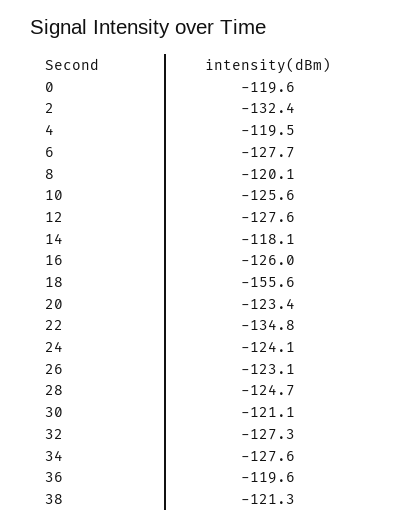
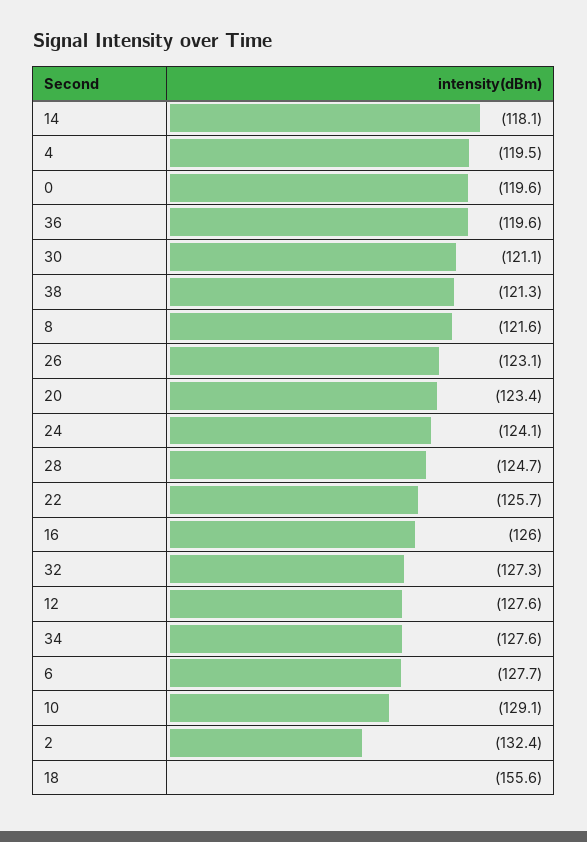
  {
    "0": -119.6,
    "2": -132.4,
    "4": -119.5,
    "6": -127.7,
-   "8": -120.1,
+   "8": -121.6,
-   "10": -125.6,
+   "10": -129.1,
    "12": -127.6,
    "14": -118.1,
    "16": -126,
    "18": -155.6,
    "20": -123.4,
-   "22": -134.8,
+   "22": -125.7,
    "24": -124.1,
    "26": -123.1,
    "28": -124.7,
    "30": -121.1,
    "32": -127.3,
    "34": -127.6,
    "36": -119.6,
    "38": -121.3
  }

